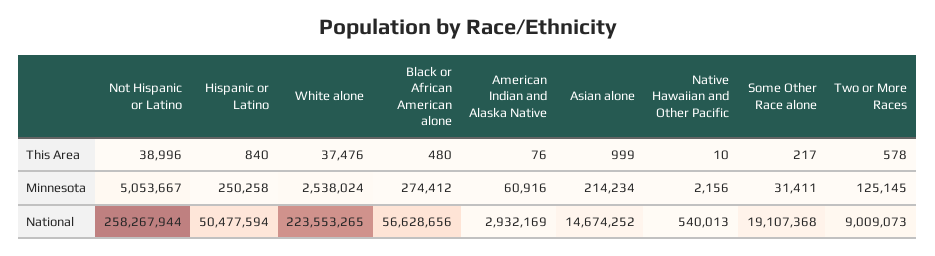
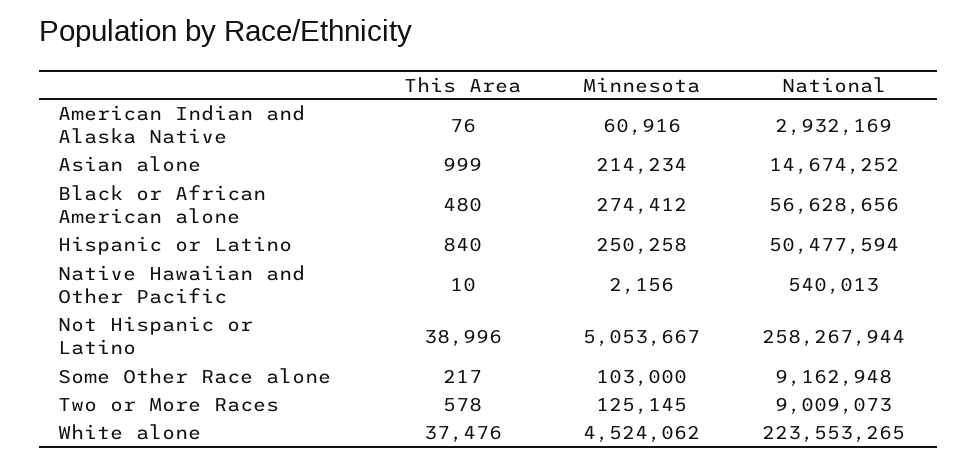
  {
    "Not Hispanic or Latino": {
      "This Area": 38996,
      "Minnesota": 5053667,
      "National": 258267944
    },
    "Hispanic or Latino": {
      "This Area": 840,
      "Minnesota": 250258,
      "National": 50477594
    },
    "White alone": {
      "This Area": 37476,
-     "Minnesota": 2538024,
+     "Minnesota": 4524062,
      "National": 223553265
    },
    "Black or African American alone": {
      "This Area": 480,
      "Minnesota": 274412,
      "National": 56628656
    },
    "American Indian and Alaska Native": {
      "This Area": 76,
      "Minnesota": 60916,
      "National": 2932169
    },
    "Asian alone": {
      "This Area": 999,
      "Minnesota": 214234,
      "National": 14674252
    },
    "Native Hawaiian and Other Pacific": {
      "This Area": 10,
      "Minnesota": 2156,
      "National": 540013
    },
    "Some Other Race alone": {
      "This Area": 217,
-     "Minnesota": 31411,
+     "Minnesota": 103000,
-     "National": 19107368
+     "National": 9162948
    },
    "Two or More Races": {
      "This Area": 578,
      "Minnesota": 125145,
      "National": 9009073
    }
  }

